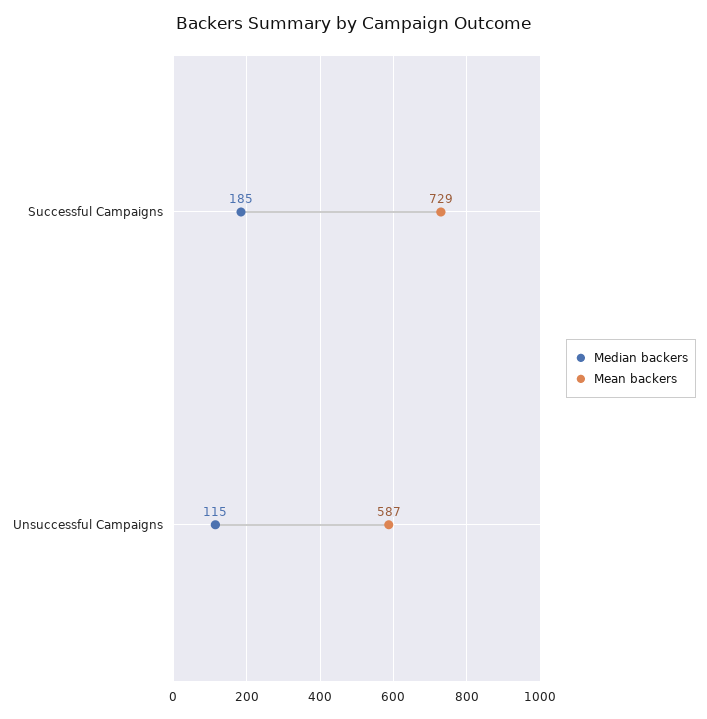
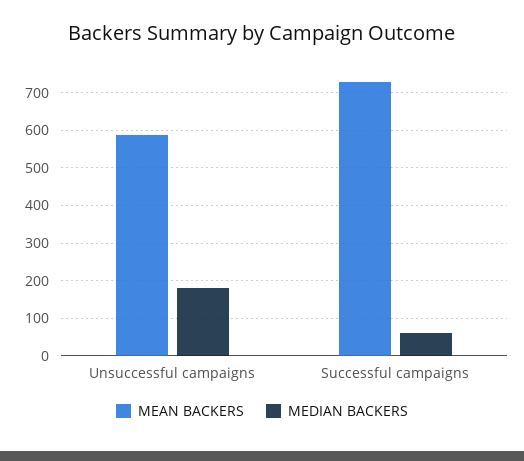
  {
    "Median backers": {
-     "Successful Campaigns": 185,
+     "Successful Campaigns": 60,
-     "Unsuccessful Campaigns": 115
+     "Unsuccessful Campaigns": 180
    },
    "Mean backers": {
      "Successful Campaigns": 729,
      "Unsuccessful Campaigns": 587
    }
  }

